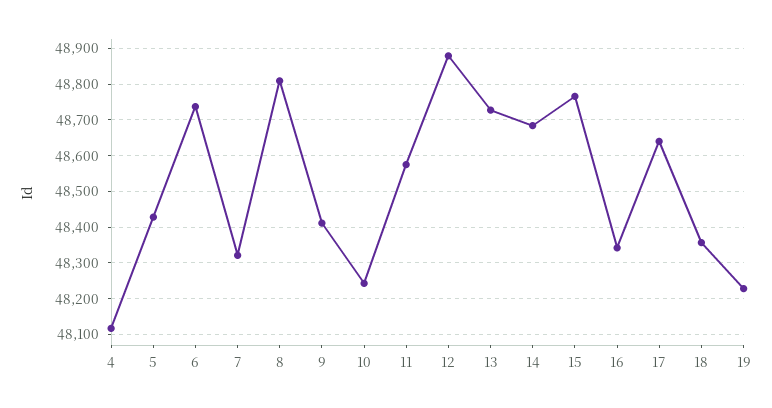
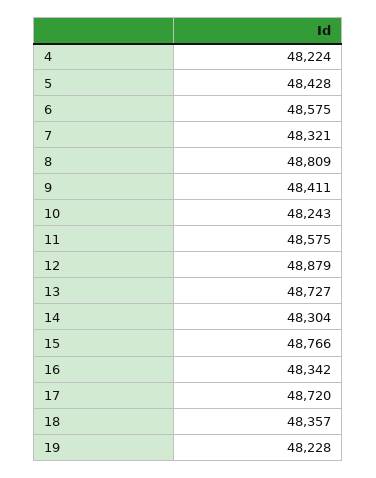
  {
-   "4": 48120,
+   "4": 48224,
    "5": 48428,
-   "6": 48740,
+   "6": 48575,
    "7": 48321,
    "8": 48809,
    "9": 48411,
    "10": 48243,
    "11": 48575,
    "12": 48879,
    "13": 48727,
-   "14": 48680,
+   "14": 48304,
    "15": 48766,
    "16": 48342,
-   "17": 48640,
+   "17": 48720,
    "18": 48357,
    "19": 48228
  }

